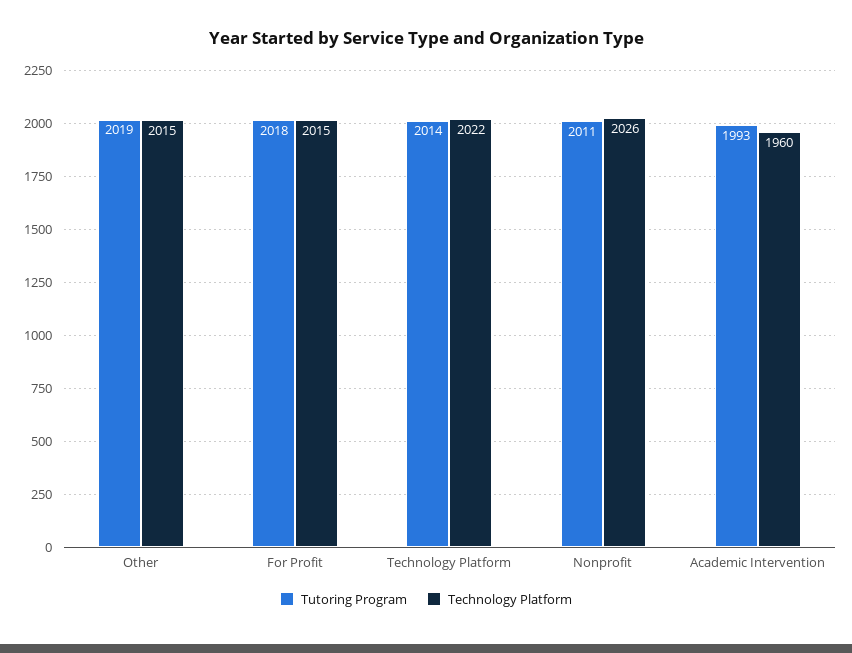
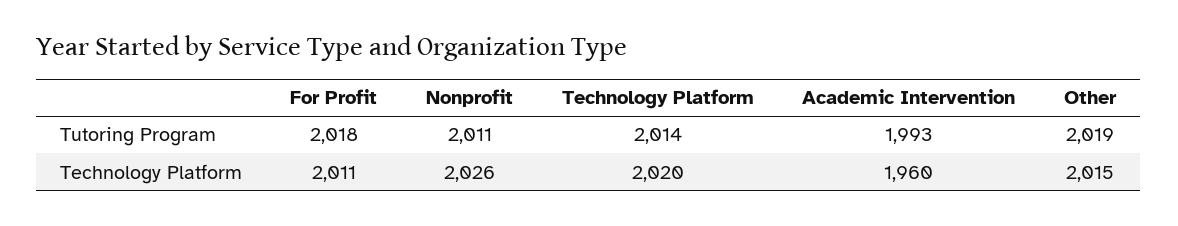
  {
    "Tutoring Program": {
      "Other": 2019,
      "For Profit": 2018,
      "Technology Platform": 2014,
      "Nonprofit": 2011,
      "Academic Intervention": 1993
    },
    "Technology Platform": {
      "Other": 2015,
-     "For Profit": 2015,
+     "For Profit": 2011,
-     "Technology Platform": 2022,
+     "Technology Platform": 2020,
      "Nonprofit": 2026,
      "Academic Intervention": 1960
    }
  }

